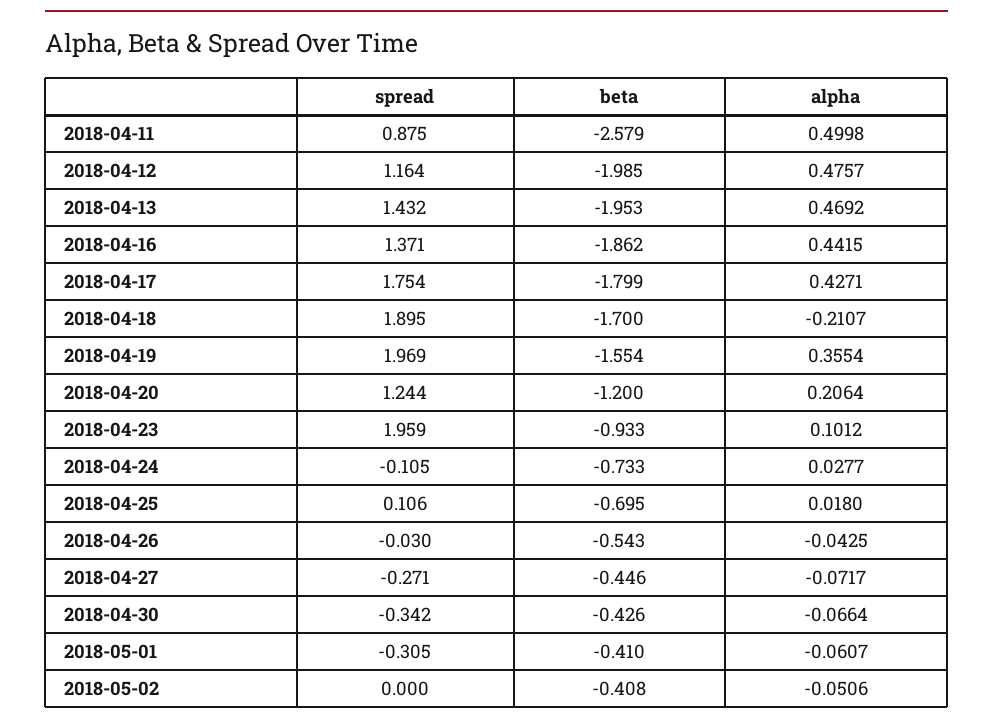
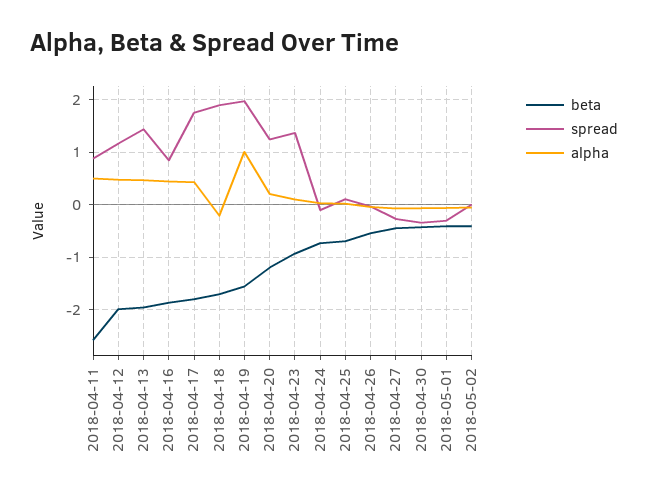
  {
    "spread": {
      "2018-04-11": 0.875,
      "2018-04-12": 1.164,
      "2018-04-13": 1.432,
-     "2018-04-16": 1.371,
+     "2018-04-16": 0.8,
      "2018-04-17": 1.754,
      "2018-04-18": 1.895,
      "2018-04-19": 1.969,
      "2018-04-20": 1.244,
-     "2018-04-23": 1.959,
+     "2018-04-23": 1.4,
      "2018-04-24": -0.105,
      "2018-04-25": 0.106,
      "2018-04-26": -0.03,
      "2018-04-27": -0.271,
      "2018-04-30": -0.342,
      "2018-05-01": -0.305,
      "2018-05-02": 0
    },
    "beta": {
      "2018-04-11": -2.579,
      "2018-04-12": -1.985,
      "2018-04-13": -1.953,
      "2018-04-16": -1.862,
      "2018-04-17": -1.799,
      "2018-04-18": -1.7,
      "2018-04-19": -1.554,
      "2018-04-20": -1.2,
      "2018-04-23": -0.933,
      "2018-04-24": -0.733,
      "2018-04-25": -0.695,
      "2018-04-26": -0.543,
      "2018-04-27": -0.446,
      "2018-04-30": -0.426,
      "2018-05-01": -0.41,
      "2018-05-02": -0.408
    },
    "alpha": {
      "2018-04-11": 0.4998,
      "2018-04-12": 0.4757,
      "2018-04-13": 0.4692,
      "2018-04-16": 0.4415,
      "2018-04-17": 0.4271,
      "2018-04-18": -0.2107,
-     "2018-04-19": 0.3554,
+     "2018-04-19": 1,
      "2018-04-20": 0.2064,
      "2018-04-23": 0.1012,
      "2018-04-24": 0.0277,
      "2018-04-25": 0.018,
      "2018-04-26": -0.0425,
      "2018-04-27": -0.0717,
      "2018-04-30": -0.0664,
      "2018-05-01": -0.0607,
      "2018-05-02": -0.0506
    }
  }

